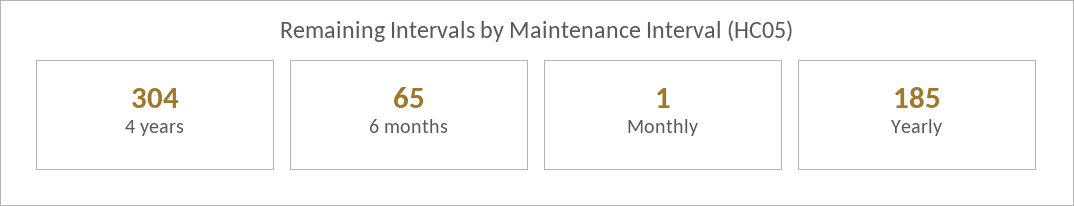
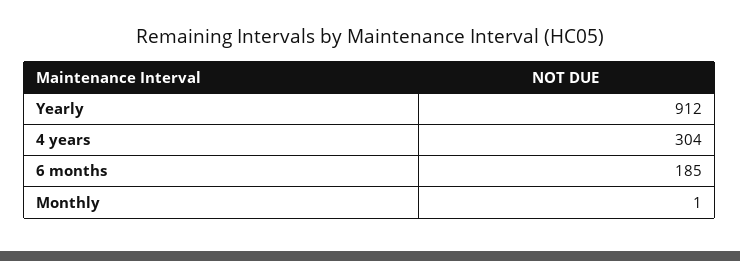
  {
    "4 years": 304,
-   "6 months": 65,
+   "6 months": 185,
    "Monthly": 1,
-   "Yearly": 185
+   "Yearly": 912
  }

